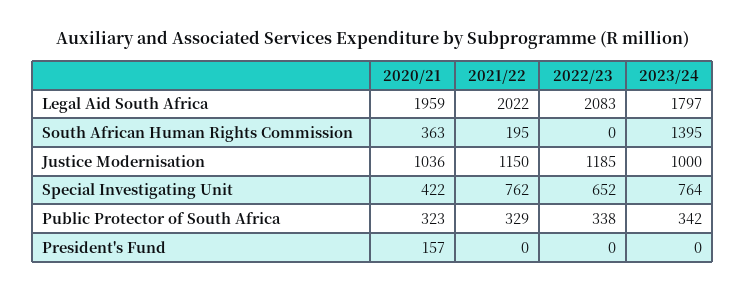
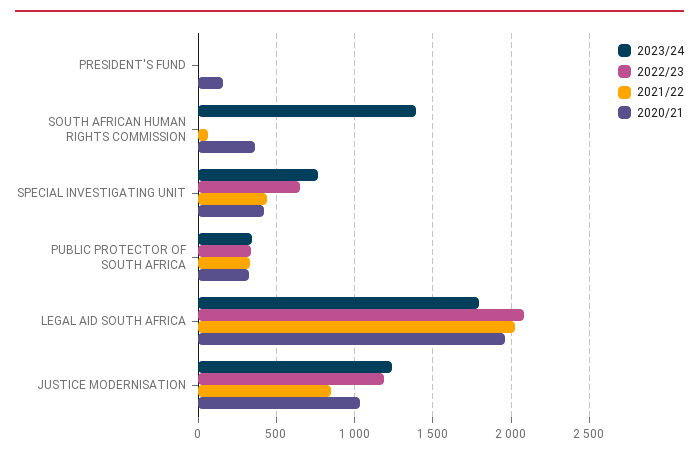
  {
    "2020/21": {
      "Legal Aid South Africa": 1959,
      "South African Human Rights Commission": 363,
      "Justice Modernisation": 1036,
      "Special Investigating Unit": 422,
      "Public Protector of South Africa": 323,
      "President's Fund": 157
    },
    "2021/22": {
      "Legal Aid South Africa": 2022,
-     "South African Human Rights Commission": 195,
+     "South African Human Rights Commission": 50,
-     "Justice Modernisation": 1150,
+     "Justice Modernisation": 850,
-     "Special Investigating Unit": 762,
+     "Special Investigating Unit": 450,
      "Public Protector of South Africa": 329,
      "President's Fund": 0
    },
    "2022/23": {
      "Legal Aid South Africa": 2083,
      "South African Human Rights Commission": 0,
      "Justice Modernisation": 1185,
      "Special Investigating Unit": 652,
      "Public Protector of South Africa": 338,
      "President's Fund": 0
    },
    "2023/24": {
      "Legal Aid South Africa": 1797,
      "South African Human Rights Commission": 1395,
-     "Justice Modernisation": 1000,
+     "Justice Modernisation": 1250,
      "Special Investigating Unit": 764,
      "Public Protector of South Africa": 342,
      "President's Fund": 0
    }
  }

